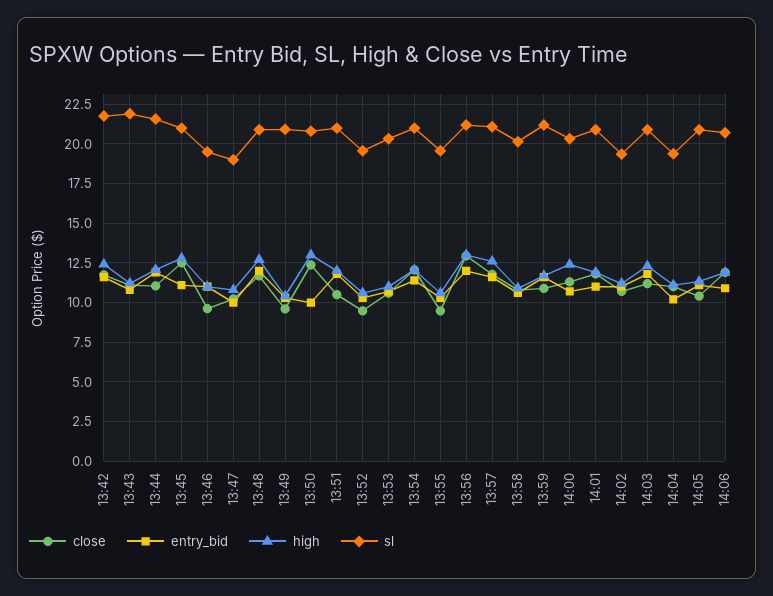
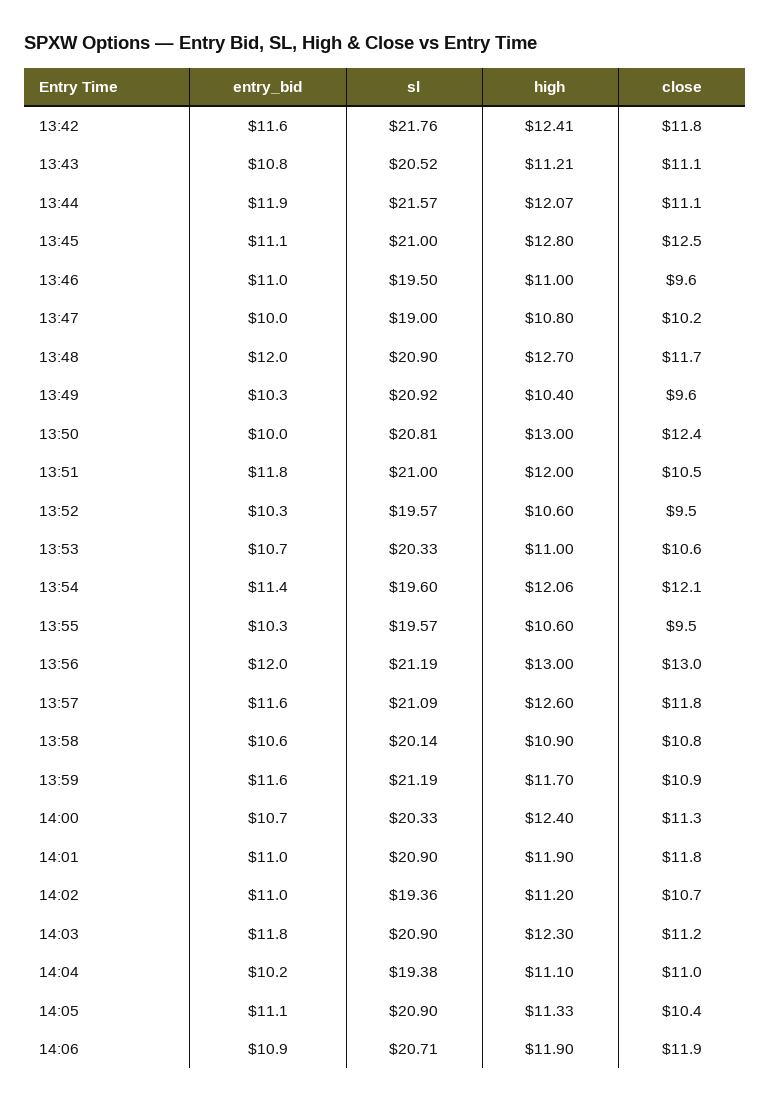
  {
    "close": {
      "13:42": 11.8,
      "13:43": 11.1,
      "13:44": 11.1,
      "13:45": 12.5,
      "13:46": 9.6,
      "13:47": 10.2,
      "13:48": 11.7,
      "13:49": 9.6,
      "13:50": 12.4,
      "13:51": 10.5,
      "13:52": 9.5,
      "13:53": 10.6,
      "13:54": 12.1,
      "13:55": 9.5,
      "13:56": 13,
      "13:57": 11.8,
      "13:58": 10.8,
      "13:59": 10.9,
      "14:00": 11.3,
      "14:01": 11.8,
      "14:02": 10.7,
      "14:03": 11.2,
      "14:04": 11,
      "14:05": 10.4,
      "14:06": 11.9
    },
    "entry_bid": {
      "13:42": 11.6,
      "13:43": 10.8,
      "13:44": 11.9,
      "13:45": 11.1,
      "13:46": 11,
      "13:47": 10,
      "13:48": 12,
      "13:49": 10.3,
      "13:50": 10,
      "13:51": 11.8,
      "13:52": 10.3,
      "13:53": 10.7,
      "13:54": 11.4,
      "13:55": 10.3,
      "13:56": 12,
      "13:57": 11.6,
      "13:58": 10.6,
      "13:59": 11.6,
      "14:00": 10.7,
      "14:01": 11,
      "14:02": 11,
      "14:03": 11.8,
      "14:04": 10.2,
      "14:05": 11.1,
      "14:06": 10.9
    },
    "high": {
      "13:42": 12.41,
      "13:43": 11.21,
      "13:44": 12.07,
      "13:45": 12.8,
      "13:46": 11,
      "13:47": 10.8,
      "13:48": 12.7,
      "13:49": 10.4,
      "13:50": 13,
      "13:51": 12,
      "13:52": 10.6,
      "13:53": 11,
      "13:54": 12.06,
      "13:55": 10.6,
      "13:56": 13,
      "13:57": 12.6,
      "13:58": 10.9,
      "13:59": 11.7,
      "14:00": 12.4,
      "14:01": 11.9,
      "14:02": 11.2,
      "14:03": 12.3,
      "14:04": 11.1,
      "14:05": 11.33,
      "14:06": 11.9
    },
    "sl": {
      "13:42": 21.76,
-     "13:43": 22,
+     "13:43": 20.52,
      "13:44": 21.57,
      "13:45": 21,
      "13:46": 19.5,
      "13:47": 19,
      "13:48": 20.9,
      "13:49": 20.92,
      "13:50": 20.81,
      "13:51": 21,
      "13:52": 19.57,
      "13:53": 20.33,
-     "13:54": 21,
+     "13:54": 19.6,
      "13:55": 19.57,
      "13:56": 21.19,
      "13:57": 21.09,
      "13:58": 20.14,
      "13:59": 21.19,
      "14:00": 20.33,
      "14:01": 20.9,
      "14:02": 19.36,
      "14:03": 20.9,
      "14:04": 19.38,
      "14:05": 20.9,
      "14:06": 20.71
    }
  }

